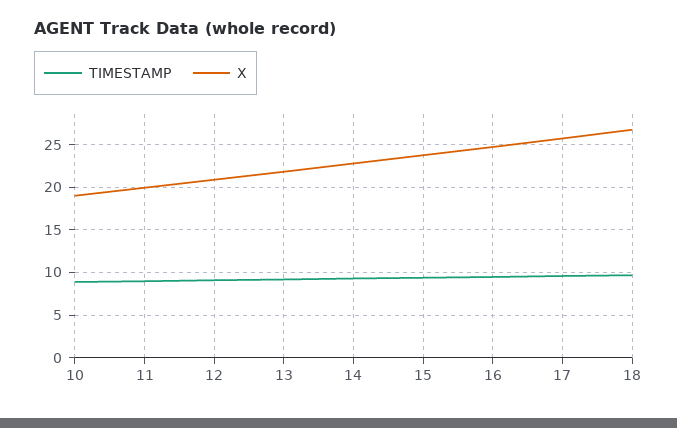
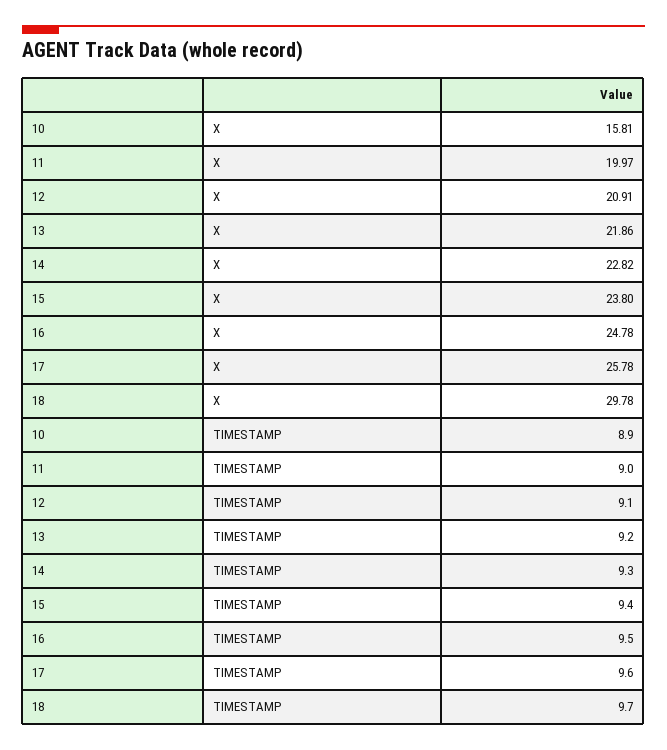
  {
    "TIMESTAMP": {
      "10": 8.9,
      "11": 9,
      "12": 9.1,
      "13": 9.2,
      "14": 9.3,
      "15": 9.4,
      "16": 9.5,
      "17": 9.6,
      "18": 9.7
    },
    "X": {
-     "10": 19,
+     "10": 15.81,
      "11": 19.97,
      "12": 20.91,
      "13": 21.86,
      "14": 22.82,
      "15": 23.8,
      "16": 24.78,
      "17": 25.78,
-     "18": 27
+     "18": 29.78
    }
  }

